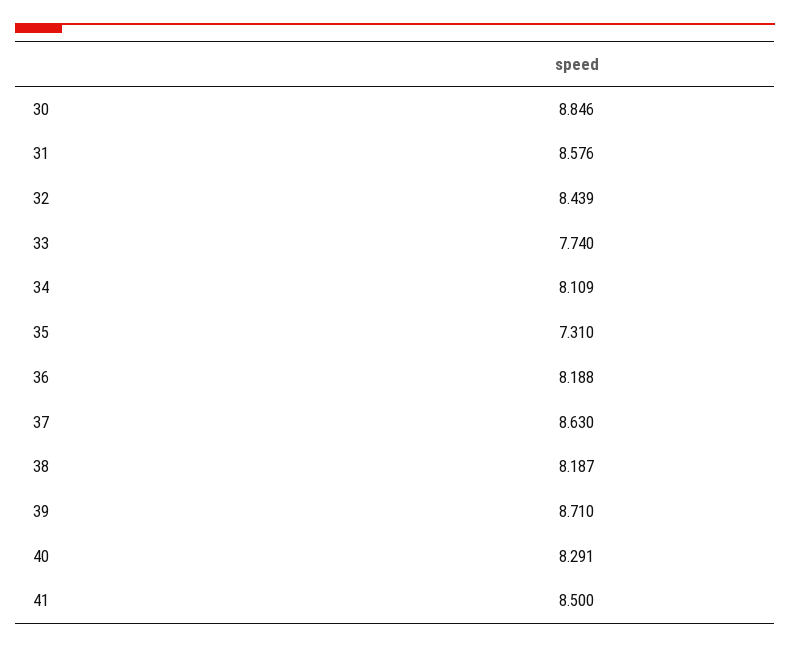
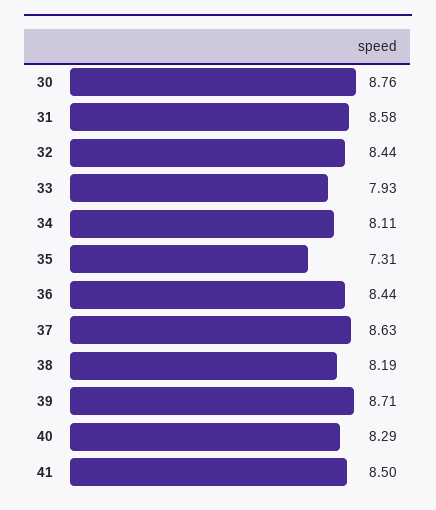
  {
-   "30": 8.846,
+   "30": 8.76,
    "31": 8.576,
    "32": 8.439,
-   "33": 7.74,
+   "33": 7.93,
    "34": 8.109,
    "35": 7.31,
-   "36": 8.188,
+   "36": 8.44,
    "37": 8.63,
    "38": 8.187,
    "39": 8.71,
    "40": 8.291,
    "41": 8.5
  }

